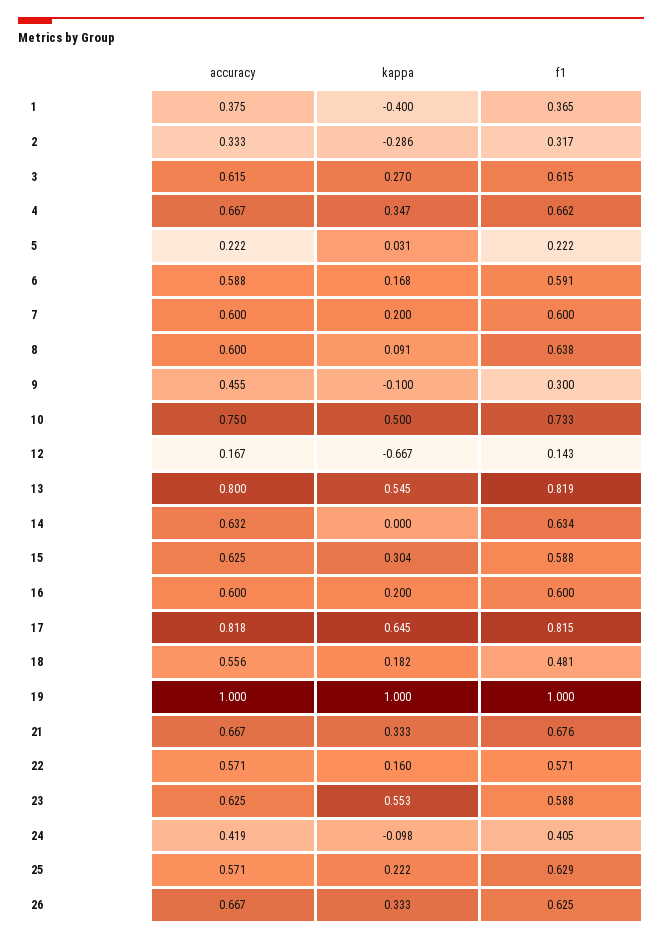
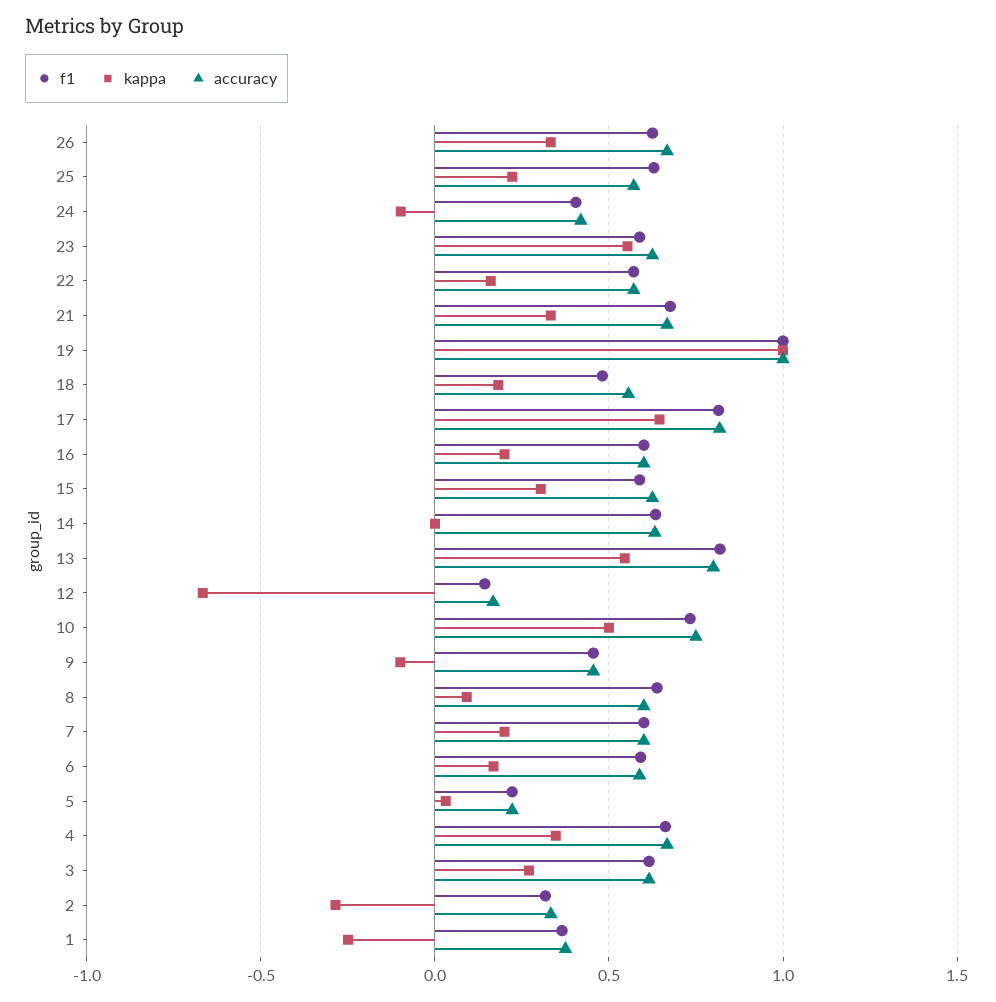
  {
    "accuracy": {
      "1": 0.375,
      "2": 0.333,
      "3": 0.615,
      "4": 0.667,
      "5": 0.222,
      "6": 0.588,
      "7": 0.6,
      "8": 0.6,
      "9": 0.455,
      "10": 0.75,
      "12": 0.167,
      "13": 0.8,
      "14": 0.632,
      "15": 0.625,
      "16": 0.6,
      "17": 0.818,
      "18": 0.556,
      "19": 1,
      "21": 0.667,
      "22": 0.571,
      "23": 0.625,
      "24": 0.419,
      "25": 0.571,
      "26": 0.667
    },
    "kappa": {
-     "1": -0.4,
+     "1": -0.25,
      "2": -0.286,
      "3": 0.27,
      "4": 0.347,
      "5": 0.031,
      "6": 0.168,
      "7": 0.2,
      "8": 0.091,
      "9": -0.1,
      "10": 0.5,
      "12": -0.667,
      "13": 0.545,
      "14": 0,
      "15": 0.304,
      "16": 0.2,
      "17": 0.645,
      "18": 0.182,
      "19": 1,
      "21": 0.333,
      "22": 0.16,
      "23": 0.553,
      "24": -0.098,
      "25": 0.222,
      "26": 0.333
    },
    "f1": {
      "1": 0.365,
      "2": 0.317,
      "3": 0.615,
      "4": 0.662,
      "5": 0.222,
      "6": 0.591,
      "7": 0.6,
      "8": 0.638,
-     "9": 0.3,
+     "9": 0.45,
      "10": 0.733,
      "12": 0.143,
      "13": 0.819,
      "14": 0.634,
      "15": 0.588,
      "16": 0.6,
      "17": 0.815,
      "18": 0.481,
      "19": 1,
      "21": 0.676,
      "22": 0.571,
      "23": 0.588,
      "24": 0.405,
      "25": 0.629,
      "26": 0.625
    }
  }

